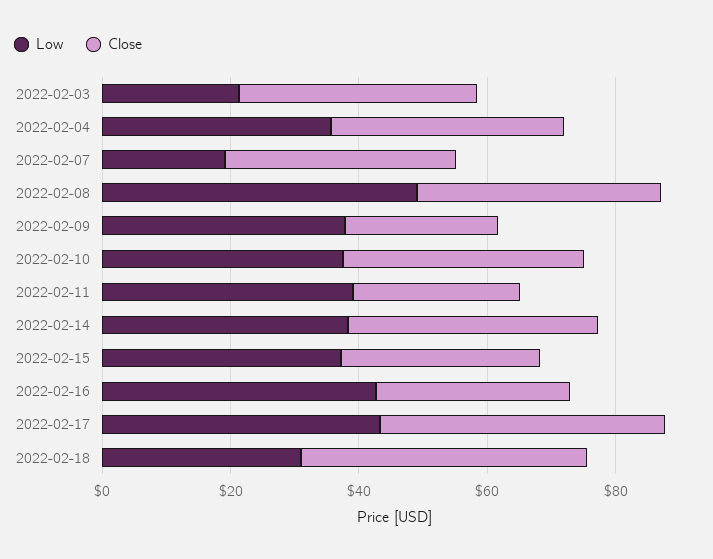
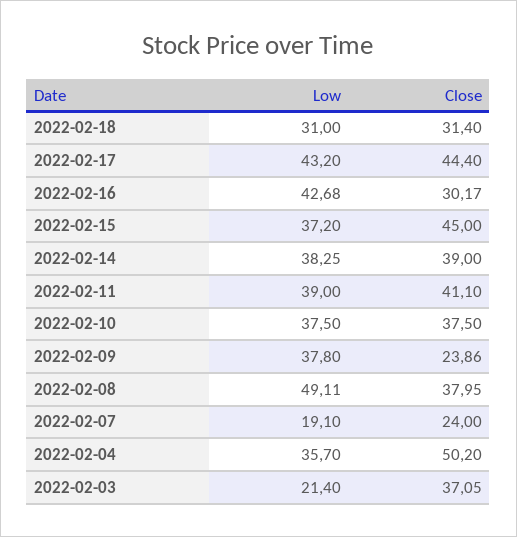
  {
    "Low": {
      "2022-02-03": 21.4,
      "2022-02-04": 35.7,
      "2022-02-07": 19.1,
      "2022-02-08": 49.11,
      "2022-02-09": 37.8,
      "2022-02-10": 37.5,
      "2022-02-11": 39,
      "2022-02-14": 38.25,
      "2022-02-15": 37.2,
      "2022-02-16": 42.68,
      "2022-02-17": 43.2,
      "2022-02-18": 31
    },
    "Close": {
      "2022-02-03": 37.05,
-     "2022-02-04": 35,
+     "2022-02-04": 50.2,
-     "2022-02-07": 35,
+     "2022-02-07": 24,
      "2022-02-08": 37.95,
      "2022-02-09": 23.86,
      "2022-02-10": 37.5,
-     "2022-02-11": 25,
+     "2022-02-11": 41.1,
      "2022-02-14": 39,
-     "2022-02-15": 30,
+     "2022-02-15": 45,
      "2022-02-16": 30.17,
      "2022-02-17": 44.4,
-     "2022-02-18": 45
+     "2022-02-18": 31.4
    }
  }

